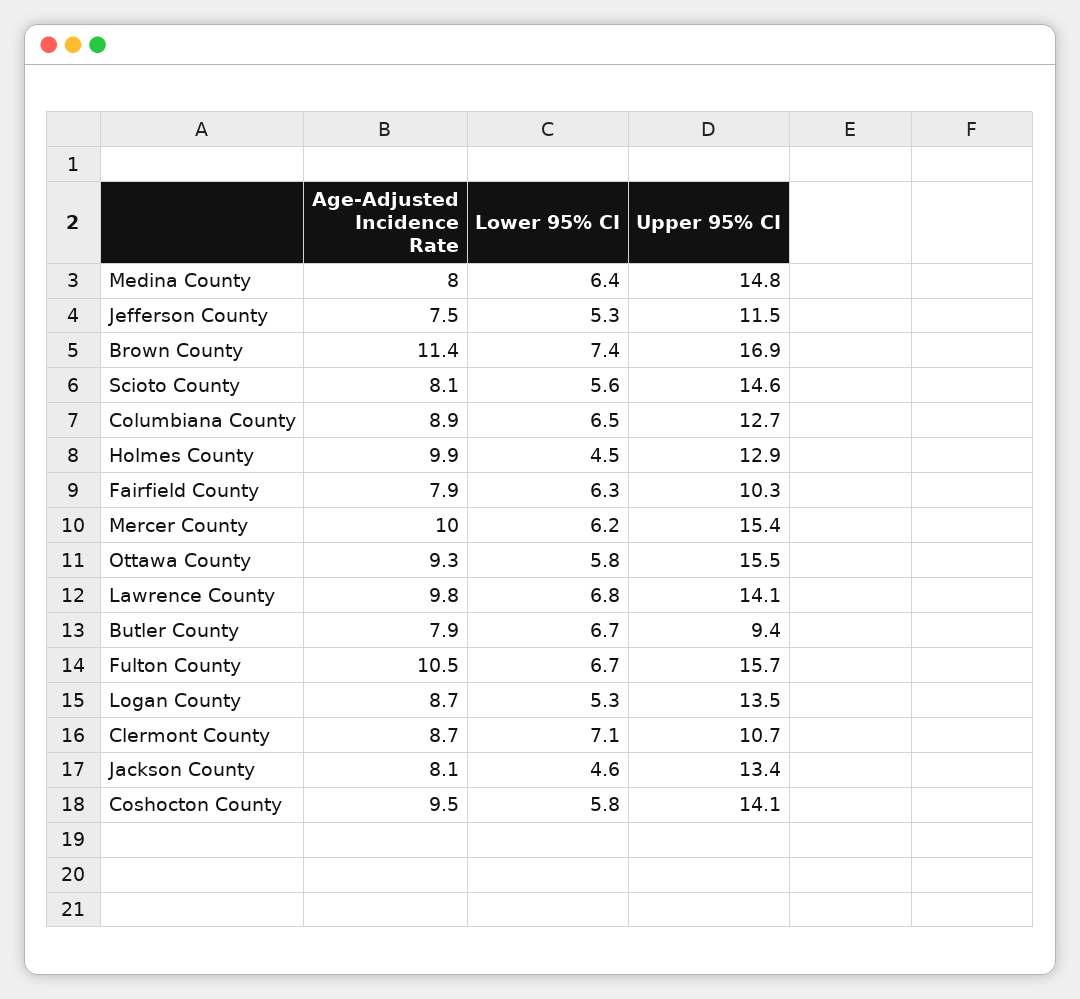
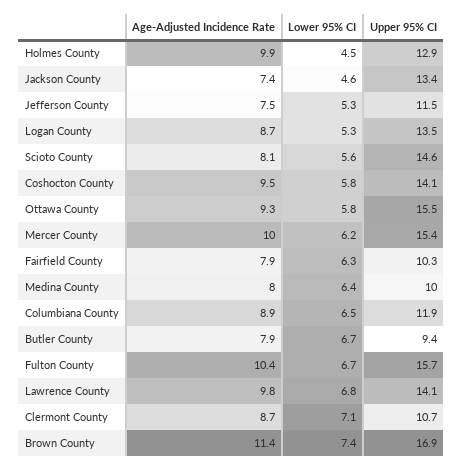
  {
    "Age-Adjusted Incidence Rate": {
      "Medina County": 8,
      "Jefferson County": 7.5,
      "Brown County": 11.4,
      "Scioto County": 8.1,
      "Columbiana County": 8.9,
      "Holmes County": 9.9,
      "Fairfield County": 7.9,
      "Mercer County": 10,
      "Ottawa County": 9.3,
      "Lawrence County": 9.8,
      "Butler County": 7.9,
-     "Fulton County": 10.5,
+     "Fulton County": 10.4,
      "Logan County": 8.7,
      "Clermont County": 8.7,
-     "Jackson County": 8.1,
+     "Jackson County": 7.4,
      "Coshocton County": 9.5
    },
    "Lower 95% CI": {
      "Medina County": 6.4,
      "Jefferson County": 5.3,
      "Brown County": 7.4,
      "Scioto County": 5.6,
      "Columbiana County": 6.5,
      "Holmes County": 4.5,
      "Fairfield County": 6.3,
      "Mercer County": 6.2,
      "Ottawa County": 5.8,
      "Lawrence County": 6.8,
      "Butler County": 6.7,
      "Fulton County": 6.7,
      "Logan County": 5.3,
      "Clermont County": 7.1,
      "Jackson County": 4.6,
      "Coshocton County": 5.8
    },
    "Upper 95% CI": {
-     "Medina County": 14.8,
+     "Medina County": 10,
      "Jefferson County": 11.5,
      "Brown County": 16.9,
      "Scioto County": 14.6,
-     "Columbiana County": 12.7,
+     "Columbiana County": 11.9,
      "Holmes County": 12.9,
      "Fairfield County": 10.3,
      "Mercer County": 15.4,
      "Ottawa County": 15.5,
      "Lawrence County": 14.1,
      "Butler County": 9.4,
      "Fulton County": 15.7,
      "Logan County": 13.5,
      "Clermont County": 10.7,
      "Jackson County": 13.4,
      "Coshocton County": 14.1
    }
  }

